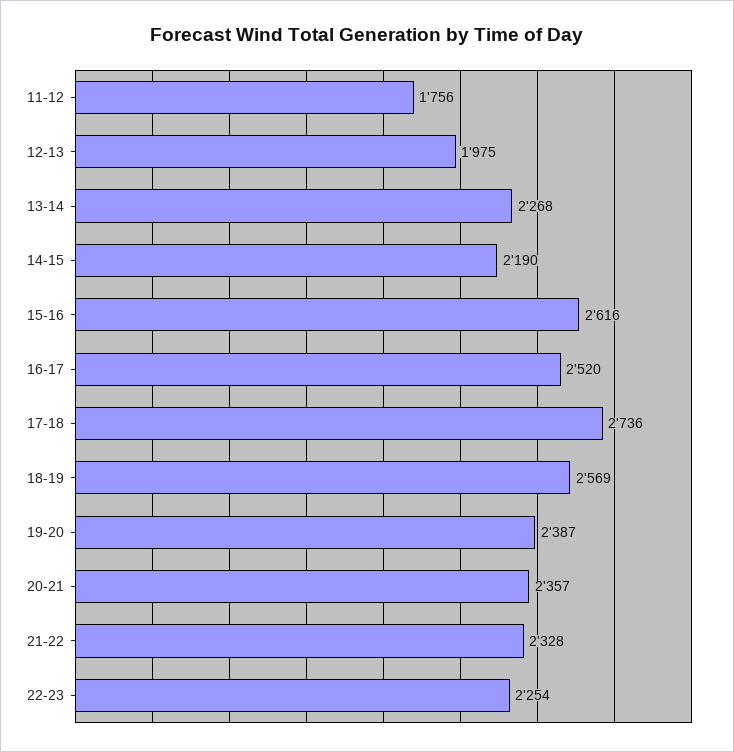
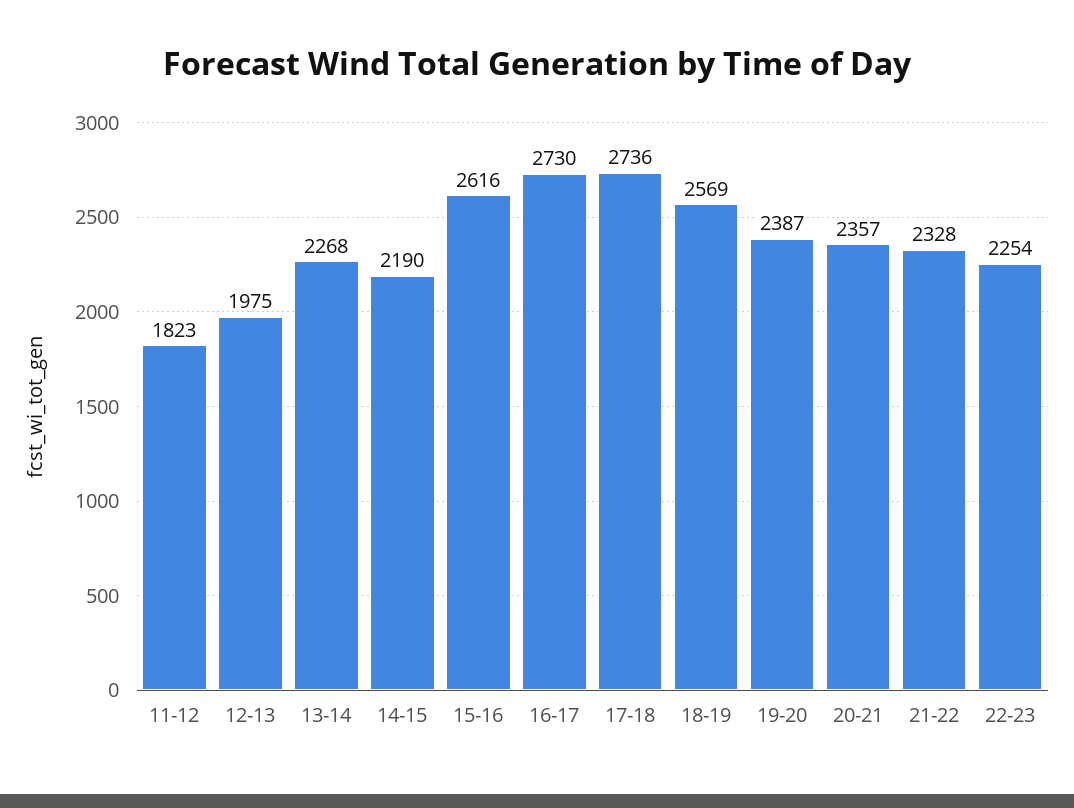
  {
-   "11-12": 1756,
+   "11-12": 1823,
    "12-13": 1975,
    "13-14": 2268,
    "14-15": 2190,
    "15-16": 2616,
-   "16-17": 2520,
+   "16-17": 2730,
    "17-18": 2736,
    "18-19": 2569,
    "19-20": 2387,
    "20-21": 2357,
    "21-22": 2328,
    "22-23": 2254
  }

